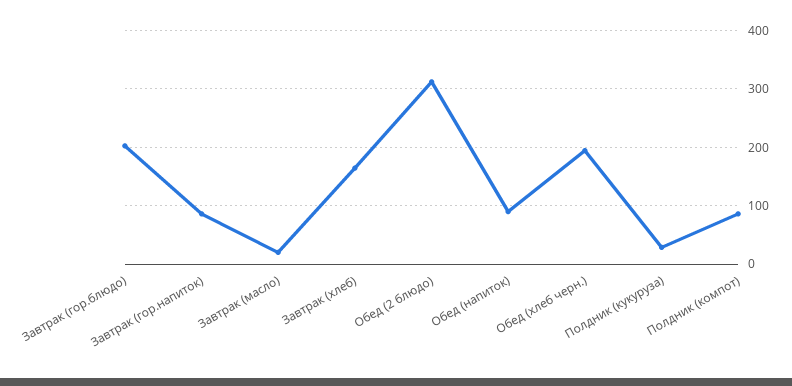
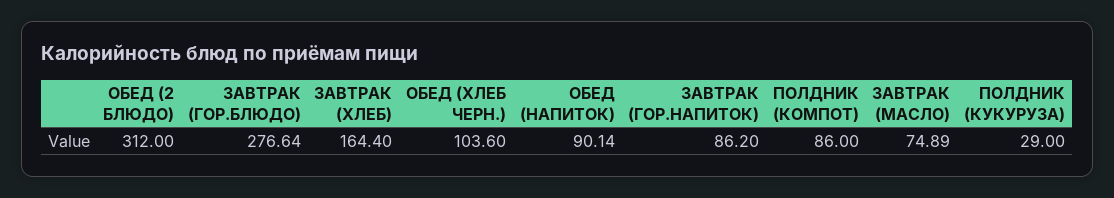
  {
-   "Завтрак (гор.блюдо)": 200,
+   "Завтрак (гор.блюдо)": 276.64,
    "Завтрак (гор.напиток)": 86.2,
-   "Завтрак (масло)": 20,
+   "Завтрак (масло)": 74.89,
    "Завтрак (хлеб)": 164.4,
    "Обед (2 блюдо)": 312,
    "Обед (напиток)": 90.14,
-   "Обед (хлеб черн.)": 200,
+   "Обед (хлеб черн.)": 103.6,
    "Полдник (кукуруза)": 29,
    "Полдник (компот)": 86
  }

